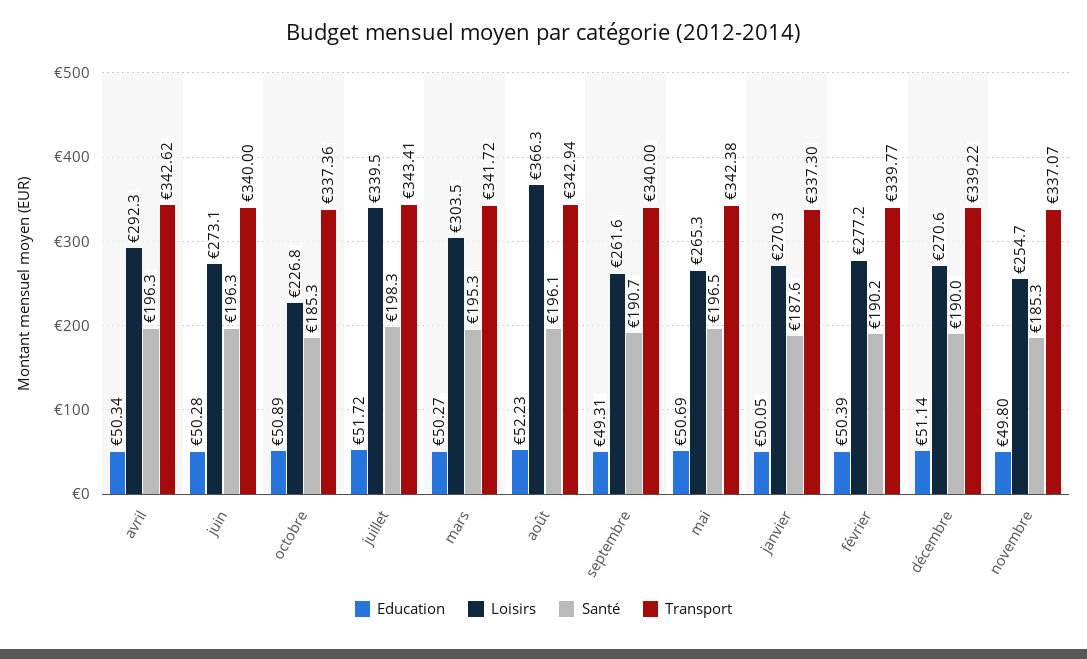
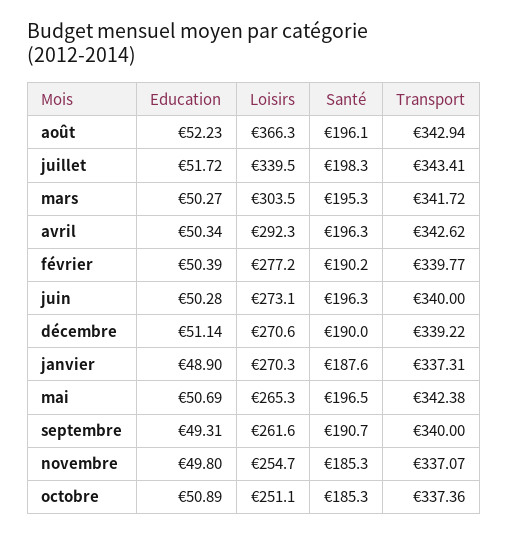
  {
    "Education": {
      "avril": 50.34,
      "juin": 50.28,
      "octobre": 50.89,
      "juillet": 51.72,
      "mars": 50.27,
      "août": 52.23,
      "septembre": 49.31,
      "mai": 50.69,
-     "janvier": 50.05,
+     "janvier": 48.9,
      "février": 50.39,
      "décembre": 51.14,
      "novembre": 49.8
    },
    "Loisirs": {
      "avril": 292.3,
      "juin": 273.1,
-     "octobre": 226.8,
+     "octobre": 251.1,
      "juillet": 339.5,
      "mars": 303.5,
      "août": 366.3,
      "septembre": 261.6,
      "mai": 265.3,
      "janvier": 270.3,
      "février": 277.2,
      "décembre": 270.6,
      "novembre": 254.7
    },
    "Santé": {
      "avril": 196.3,
      "juin": 196.3,
      "octobre": 185.3,
      "juillet": 198.3,
      "mars": 195.3,
      "août": 196.1,
      "septembre": 190.7,
      "mai": 196.5,
      "janvier": 187.6,
      "février": 190.2,
      "décembre": 190,
      "novembre": 185.3
    },
    "Transport": {
      "avril": 342.62,
      "juin": 340,
      "octobre": 337.36,
      "juillet": 343.41,
      "mars": 341.72,
      "août": 342.94,
      "septembre": 340,
      "mai": 342.38,
-     "janvier": 337.3,
+     "janvier": 337.31,
      "février": 339.77,
      "décembre": 339.22,
      "novembre": 337.07
    }
  }

